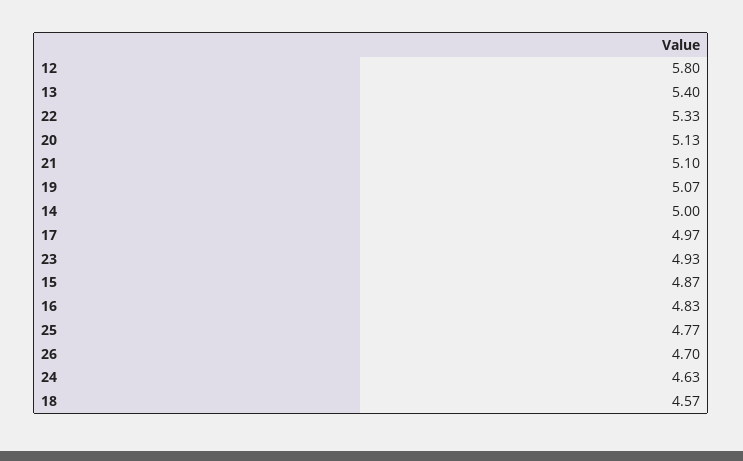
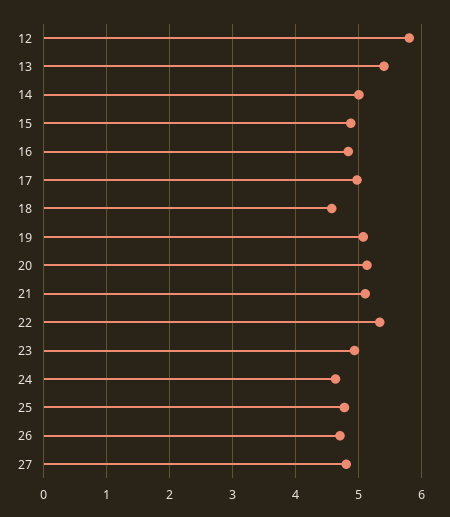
  {
    "12": 5.8,
    "13": 5.4,
    "22": 5.33,
    "20": 5.13,
    "21": 5.1,
    "19": 5.07,
    "14": 5,
    "17": 4.97,
    "23": 4.93,
    "15": 4.87,
    "16": 4.83,
    "25": 4.77,
    "26": 4.7,
    "24": 4.63,
-   "18": 4.57
+   "18": 4.57,
+   "27": 4.8
  }

